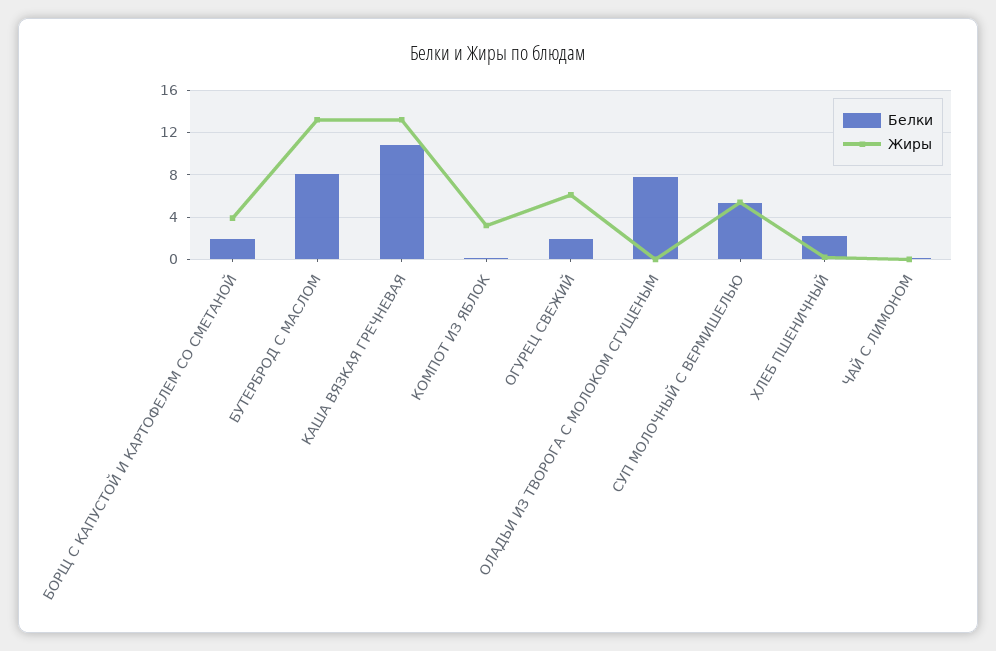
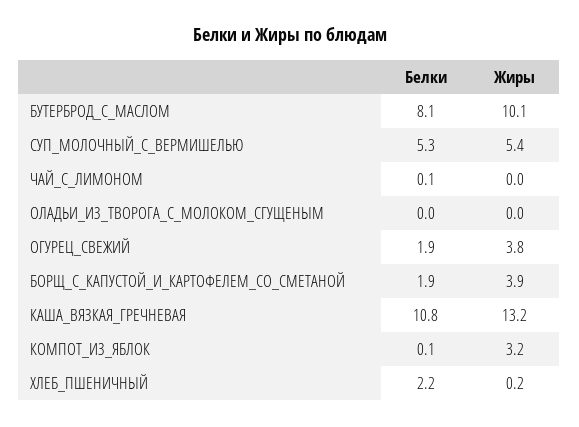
  {
    "Белки": {
      "БОРЩ С КАПУСТОЙ И КАРТОФЕЛЕМ СО СМЕТАНОЙ": 1.9,
      "БУТЕРБРОД С МАСЛОМ": 8.1,
      "КАША ВЯЗКАЯ ГРЕЧНЕВАЯ": 10.8,
      "КОМПОТ ИЗ ЯБЛОК": 0.1,
      "ОГУРЕЦ СВЕЖИЙ": 1.9,
-     "ОЛАДЬИ ИЗ ТВОРОГА С МОЛОКОМ СГУЩЕНЫМ": 8,
+     "ОЛАДЬИ ИЗ ТВОРОГА С МОЛОКОМ СГУЩЕНЫМ": 0,
      "СУП МОЛОЧНЫЙ С ВЕРМИШЕЛЬЮ": 5.3,
      "ХЛЕБ ПШЕНИЧНЫЙ": 2.2,
      "ЧАЙ С ЛИМОНОМ": 0.1
    },
    "Жиры": {
      "БОРЩ С КАПУСТОЙ И КАРТОФЕЛЕМ СО СМЕТАНОЙ": 3.9,
-     "БУТЕРБРОД С МАСЛОМ": 13,
+     "БУТЕРБРОД С МАСЛОМ": 10.1,
      "КАША ВЯЗКАЯ ГРЕЧНЕВАЯ": 13.2,
      "КОМПОТ ИЗ ЯБЛОК": 3.2,
-     "ОГУРЕЦ СВЕЖИЙ": 6,
+     "ОГУРЕЦ СВЕЖИЙ": 3.8,
      "ОЛАДЬИ ИЗ ТВОРОГА С МОЛОКОМ СГУЩЕНЫМ": 0,
      "СУП МОЛОЧНЫЙ С ВЕРМИШЕЛЬЮ": 5.4,
      "ХЛЕБ ПШЕНИЧНЫЙ": 0.2,
      "ЧАЙ С ЛИМОНОМ": 0
    }
  }

